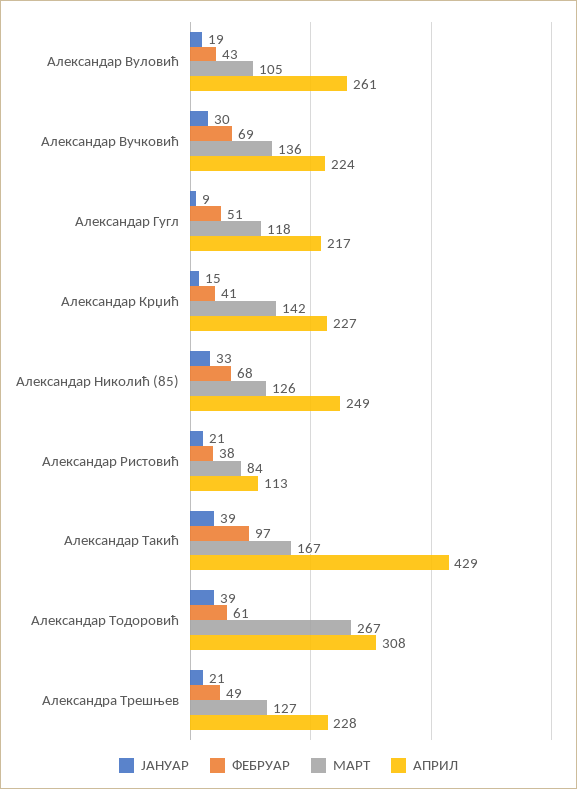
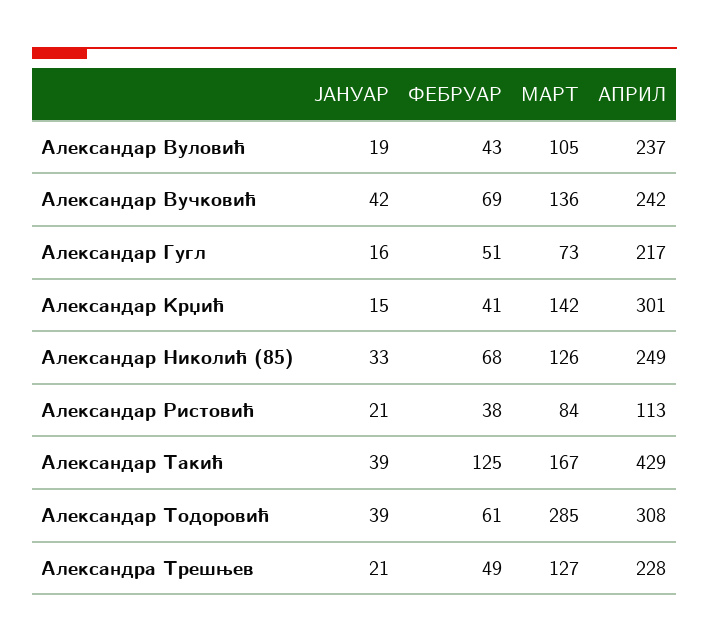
  {
    "ЈАНУАР": {
      "Александар Вуловић": 19,
-     "Александар Вучковић": 30,
+     "Александар Вучковић": 42,
-     "Александар Гугл": 9,
+     "Александар Гугл": 16,
      "Александар Крџић": 15,
      "Александар Николић (85)": 33,
      "Александар Ристовић": 21,
      "Александар Такић": 39,
      "Александар Тодоровић": 39,
      "Александра Трешњев": 21
    },
    "ФЕБРУАР": {
      "Александар Вуловић": 43,
      "Александар Вучковић": 69,
      "Александар Гугл": 51,
      "Александар Крџић": 41,
      "Александар Николић (85)": 68,
      "Александар Ристовић": 38,
-     "Александар Такић": 97,
+     "Александар Такић": 125,
      "Александар Тодоровић": 61,
      "Александра Трешњев": 49
    },
    "МАРТ": {
      "Александар Вуловић": 105,
      "Александар Вучковић": 136,
-     "Александар Гугл": 118,
+     "Александар Гугл": 73,
      "Александар Крџић": 142,
      "Александар Николић (85)": 126,
      "Александар Ристовић": 84,
      "Александар Такић": 167,
-     "Александар Тодоровић": 267,
+     "Александар Тодоровић": 285,
      "Александра Трешњев": 127
    },
    "АПРИЛ": {
-     "Александар Вуловић": 261,
+     "Александар Вуловић": 237,
-     "Александар Вучковић": 224,
+     "Александар Вучковић": 242,
      "Александар Гугл": 217,
-     "Александар Крџић": 227,
+     "Александар Крџић": 301,
      "Александар Николић (85)": 249,
      "Александар Ристовић": 113,
      "Александар Такић": 429,
      "Александар Тодоровић": 308,
      "Александра Трешњев": 228
    }
  }

